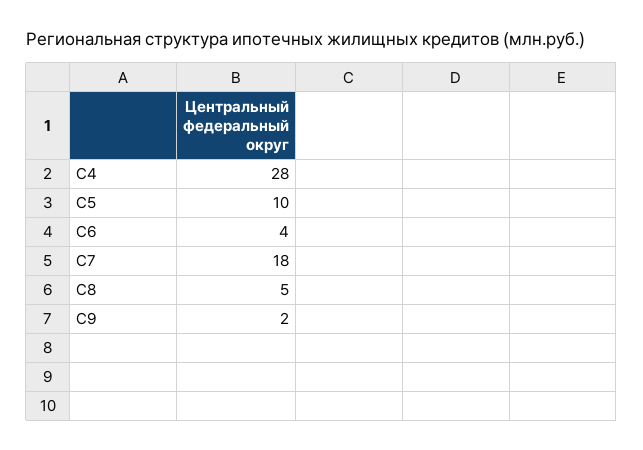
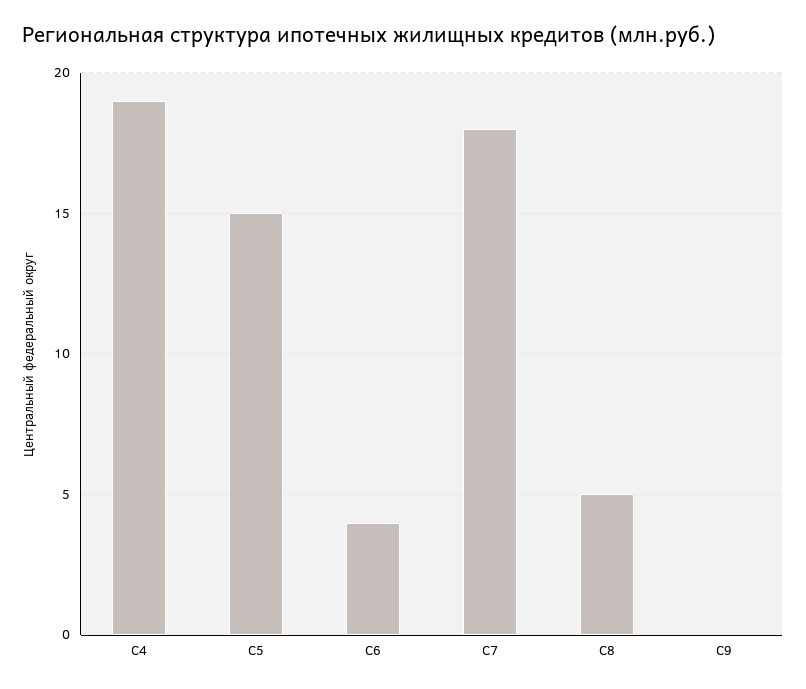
  {
-   "C4": 28,
+   "C4": 19,
-   "C5": 10,
+   "C5": 15,
    "C6": 4,
    "C7": 18,
    "C8": 5,
-   "C9": 2
+   "C9": 0
  }

